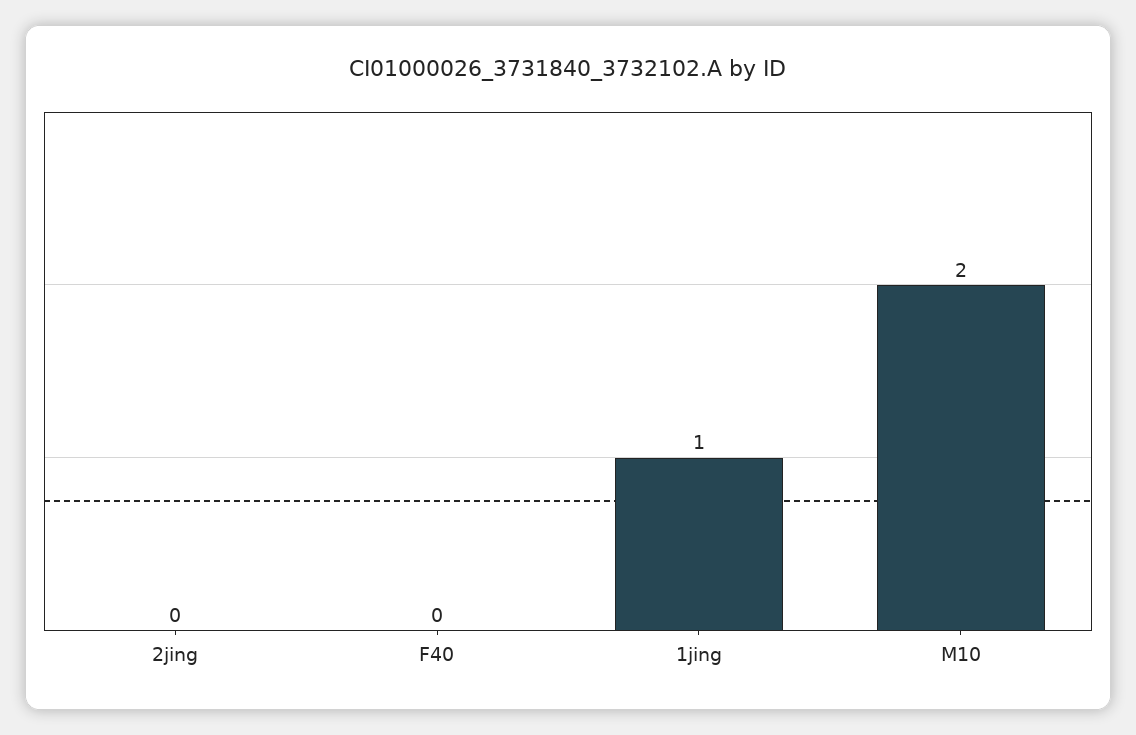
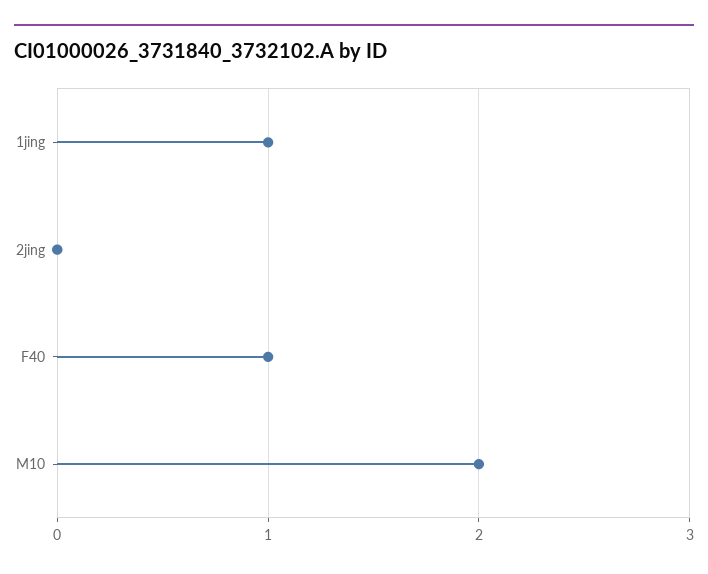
  {
    "2jing": 0,
-   "F40": 0,
+   "F40": 1,
    "1jing": 1,
    "M10": 2
  }

